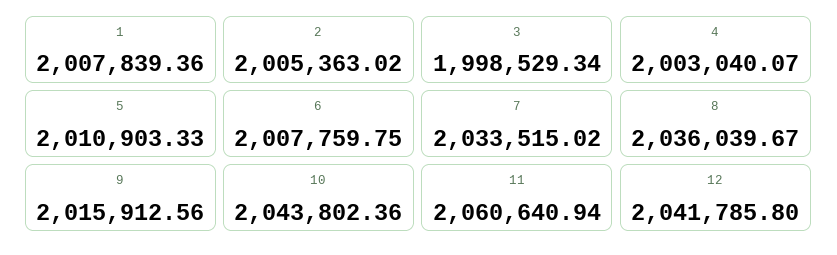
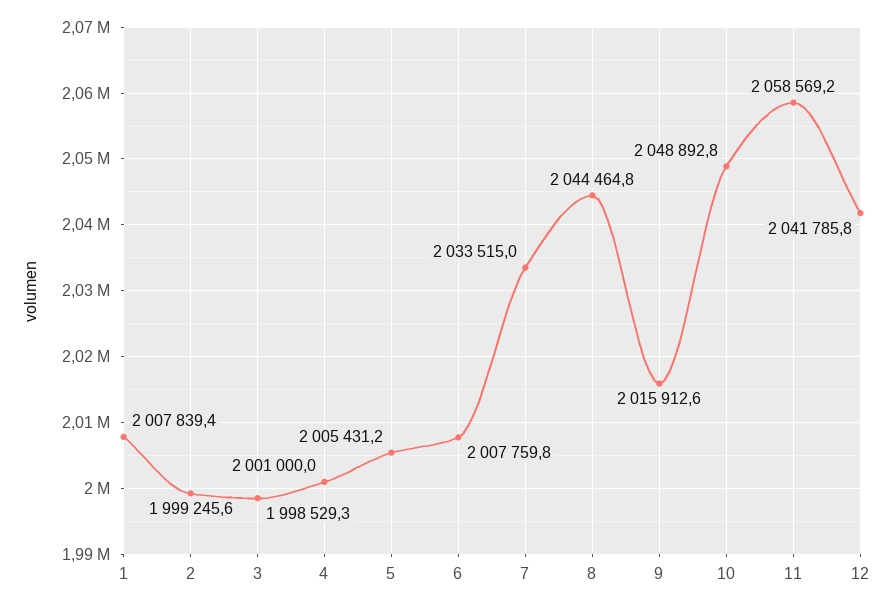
  {
    "1": 2007839.36,
-   "2": 2005363.02,
+   "2": 1999245.6,
    "3": 1998529.34,
-   "4": 2003040.07,
+   "4": 2001000,
-   "5": 2010903.33,
+   "5": 2005431.2,
    "6": 2007759.75,
    "7": 2033515.02,
-   "8": 2036039.67,
+   "8": 2044464.8,
    "9": 2015912.56,
-   "10": 2043802.36,
+   "10": 2048892.8,
-   "11": 2060640.94,
+   "11": 2058569.2,
    "12": 2041785.8
  }

